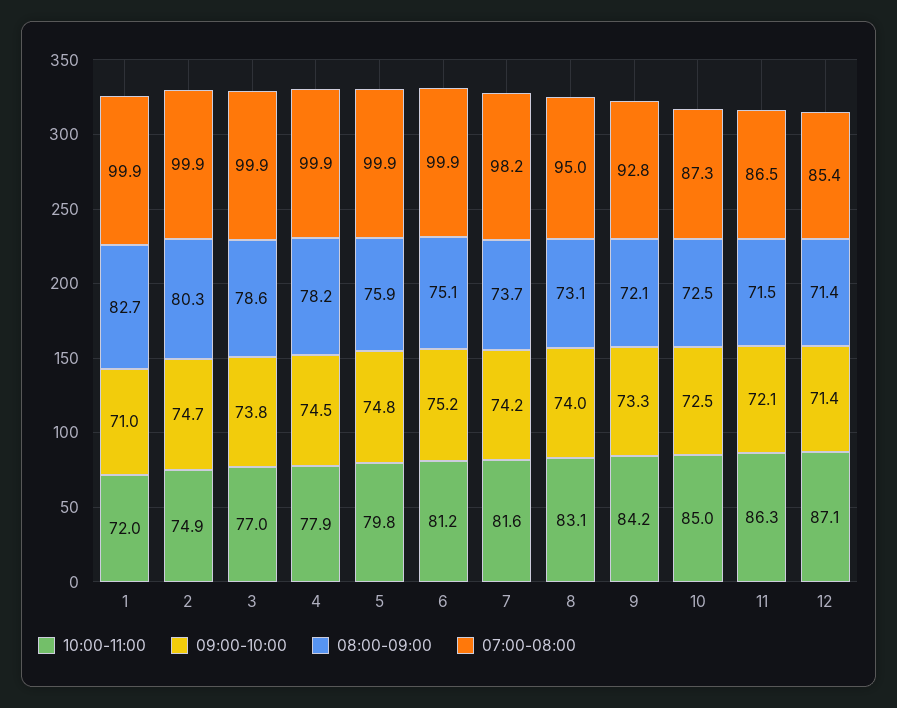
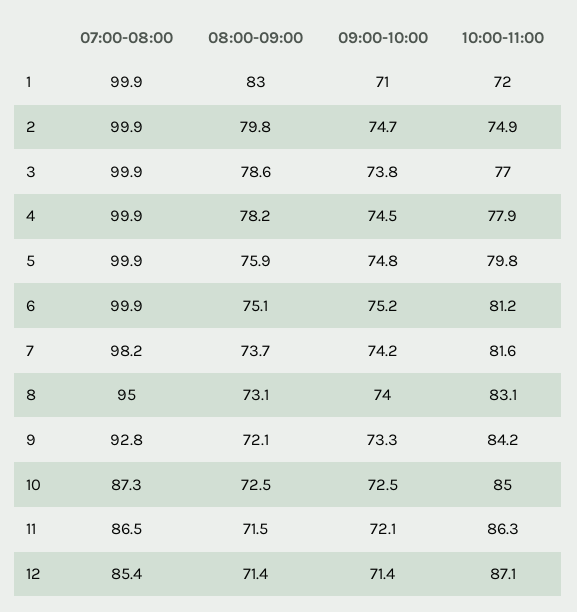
  {
    "10:00-11:00": {
      "1": 72,
      "2": 74.9,
      "3": 77,
      "4": 77.9,
      "5": 79.8,
      "6": 81.2,
      "7": 81.6,
      "8": 83.1,
      "9": 84.2,
      "10": 85,
      "11": 86.3,
      "12": 87.1
    },
    "09:00-10:00": {
      "1": 71,
      "2": 74.7,
      "3": 73.8,
      "4": 74.5,
      "5": 74.8,
      "6": 75.2,
      "7": 74.2,
      "8": 74,
      "9": 73.3,
      "10": 72.5,
      "11": 72.1,
      "12": 71.4
    },
    "08:00-09:00": {
-     "1": 82.7,
+     "1": 83,
-     "2": 80.3,
+     "2": 79.8,
      "3": 78.6,
      "4": 78.2,
      "5": 75.9,
      "6": 75.1,
      "7": 73.7,
      "8": 73.1,
      "9": 72.1,
      "10": 72.5,
      "11": 71.5,
      "12": 71.4
    },
    "07:00-08:00": {
      "1": 99.9,
      "2": 99.9,
      "3": 99.9,
      "4": 99.9,
      "5": 99.9,
      "6": 99.9,
      "7": 98.2,
      "8": 95,
      "9": 92.8,
      "10": 87.3,
      "11": 86.5,
      "12": 85.4
    }
  }

